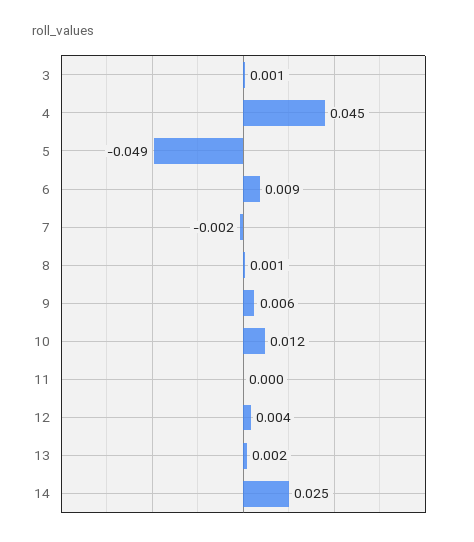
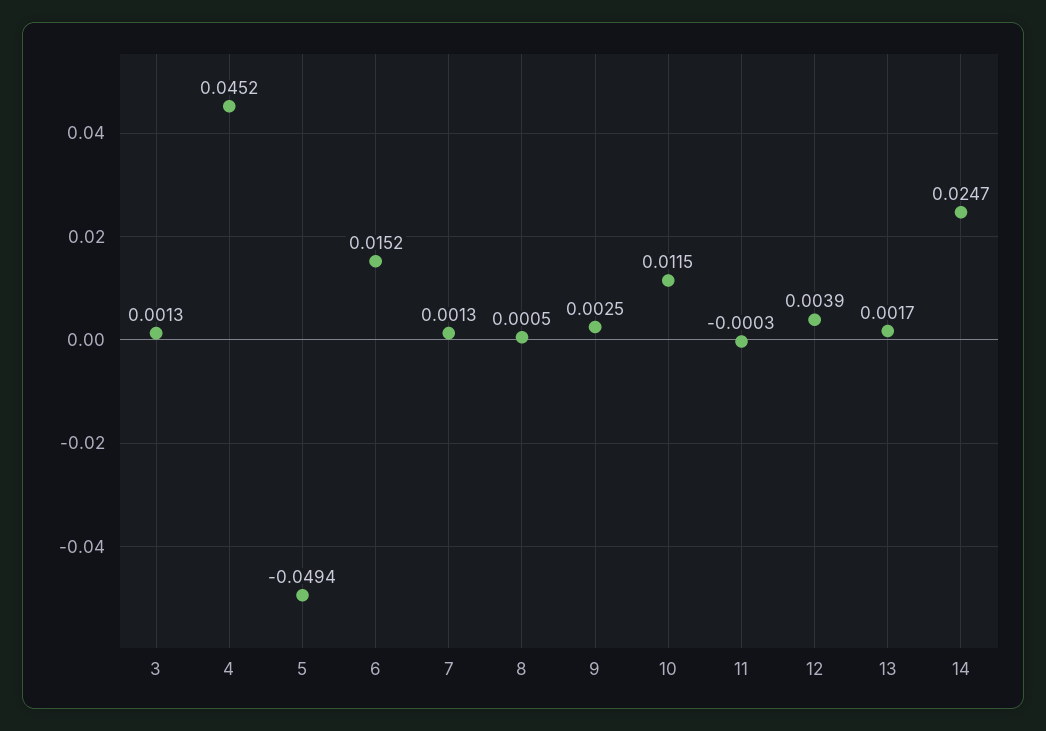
  {
    "3": 0.0013,
    "4": 0.0452,
    "5": -0.0494,
-   "6": 0.009,
+   "6": 0.0152,
-   "7": -0.002,
+   "7": 0.0013,
    "8": 0.0005,
-   "9": 0.006,
+   "9": 0.0025,
    "10": 0.0115,
    "11": -0.0003,
    "12": 0.0039,
    "13": 0.0017,
    "14": 0.0247
  }

